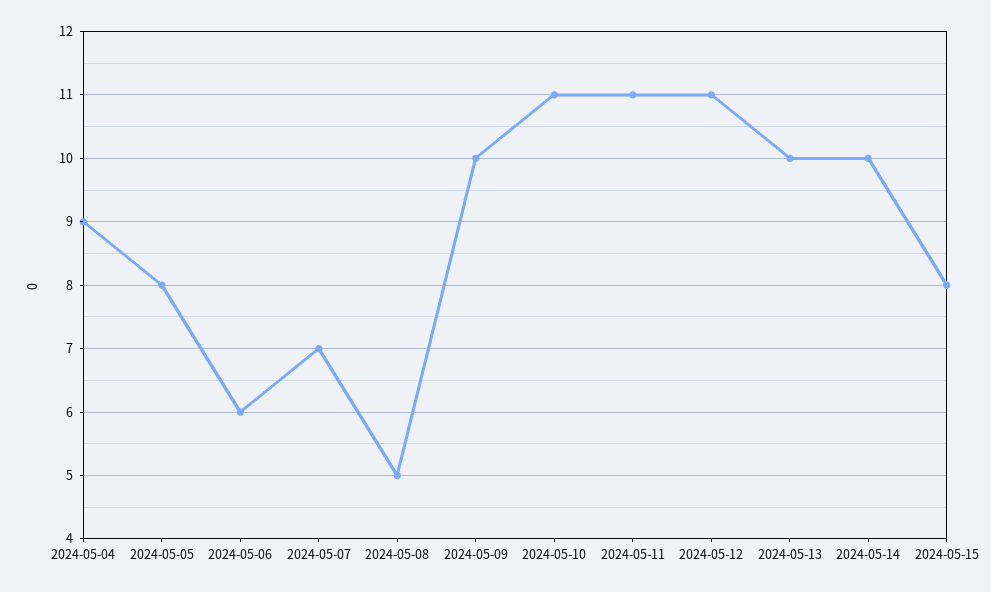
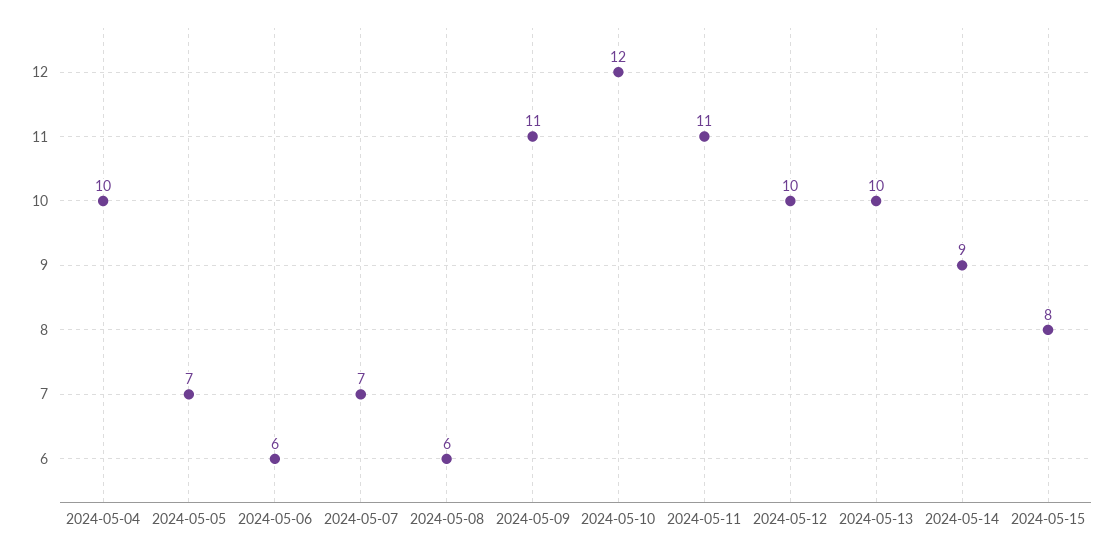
  {
-   "2024-05-04": 9,
+   "2024-05-04": 10,
-   "2024-05-05": 8,
+   "2024-05-05": 7,
    "2024-05-06": 6,
    "2024-05-07": 7,
-   "2024-05-08": 5,
+   "2024-05-08": 6,
-   "2024-05-09": 10,
+   "2024-05-09": 11,
-   "2024-05-10": 11,
+   "2024-05-10": 12,
    "2024-05-11": 11,
-   "2024-05-12": 11,
+   "2024-05-12": 10,
    "2024-05-13": 10,
-   "2024-05-14": 10,
+   "2024-05-14": 9,
    "2024-05-15": 8
  }

